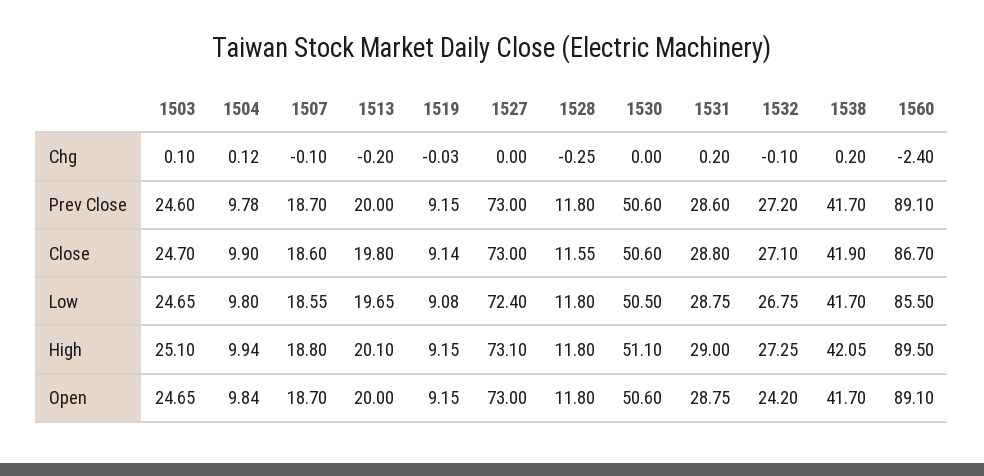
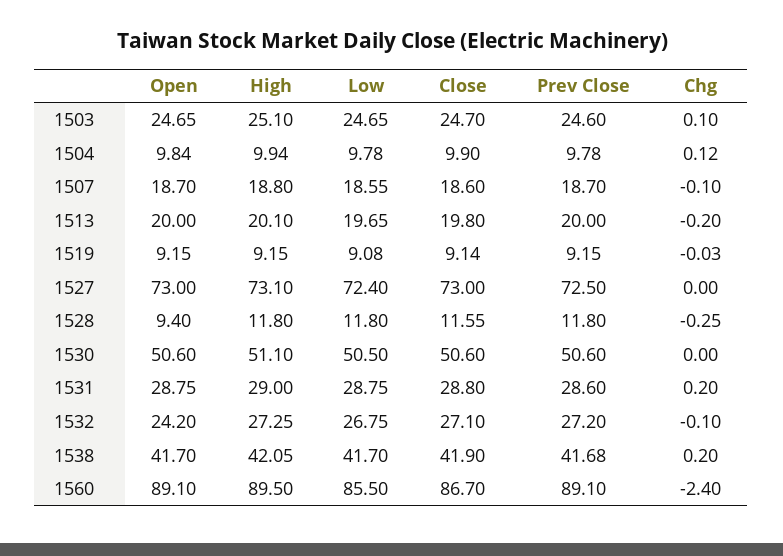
  {
    "1503": {
      "Chg": 0.1,
      "Prev Close": 24.6,
      "Close": 24.7,
      "Low": 24.65,
      "High": 25.1,
      "Open": 24.65
    },
    "1504": {
      "Chg": 0.12,
      "Prev Close": 9.78,
      "Close": 9.9,
-     "Low": 9.8,
+     "Low": 9.78,
      "High": 9.94,
      "Open": 9.84
    },
    "1507": {
      "Chg": -0.1,
      "Prev Close": 18.7,
      "Close": 18.6,
      "Low": 18.55,
      "High": 18.8,
      "Open": 18.7
    },
    "1513": {
      "Chg": -0.2,
      "Prev Close": 20,
      "Close": 19.8,
      "Low": 19.65,
      "High": 20.1,
      "Open": 20
    },
    "1519": {
      "Chg": -0.03,
      "Prev Close": 9.15,
      "Close": 9.14,
      "Low": 9.08,
      "High": 9.15,
      "Open": 9.15
    },
    "1527": {
      "Chg": 0,
-     "Prev Close": 73,
+     "Prev Close": 72.5,
      "Close": 73,
      "Low": 72.4,
      "High": 73.1,
      "Open": 73
    },
    "1528": {
      "Chg": -0.25,
      "Prev Close": 11.8,
      "Close": 11.55,
      "Low": 11.8,
      "High": 11.8,
-     "Open": 11.8
+     "Open": 9.4
    },
    "1530": {
      "Chg": 0,
      "Prev Close": 50.6,
      "Close": 50.6,
      "Low": 50.5,
      "High": 51.1,
      "Open": 50.6
    },
    "1531": {
      "Chg": 0.2,
      "Prev Close": 28.6,
      "Close": 28.8,
      "Low": 28.75,
      "High": 29,
      "Open": 28.75
    },
    "1532": {
      "Chg": -0.1,
      "Prev Close": 27.2,
      "Close": 27.1,
      "Low": 26.75,
      "High": 27.25,
      "Open": 24.2
    },
    "1538": {
      "Chg": 0.2,
-     "Prev Close": 41.7,
+     "Prev Close": 41.68,
      "Close": 41.9,
      "Low": 41.7,
      "High": 42.05,
      "Open": 41.7
    },
    "1560": {
      "Chg": -2.4,
      "Prev Close": 89.1,
      "Close": 86.7,
      "Low": 85.5,
      "High": 89.5,
      "Open": 89.1
    }
  }

